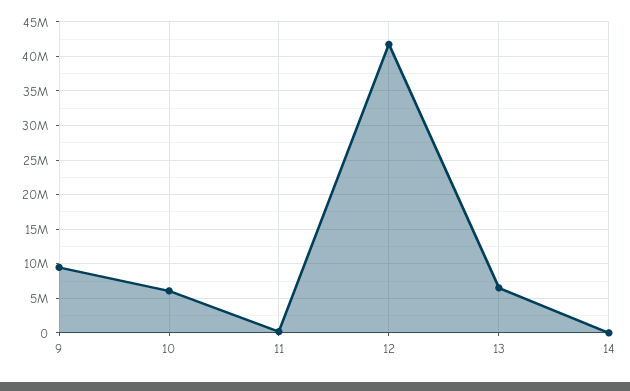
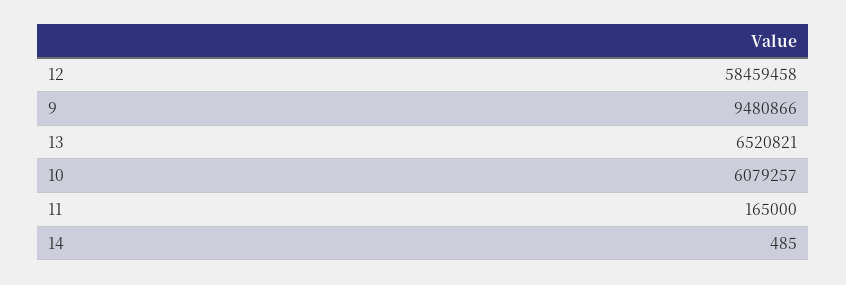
  {
    "9": 9480866,
    "10": 6079257,
    "11": 165000,
-   "12": 42000000,
+   "12": 58459458,
    "13": 6520821,
    "14": 485
  }

